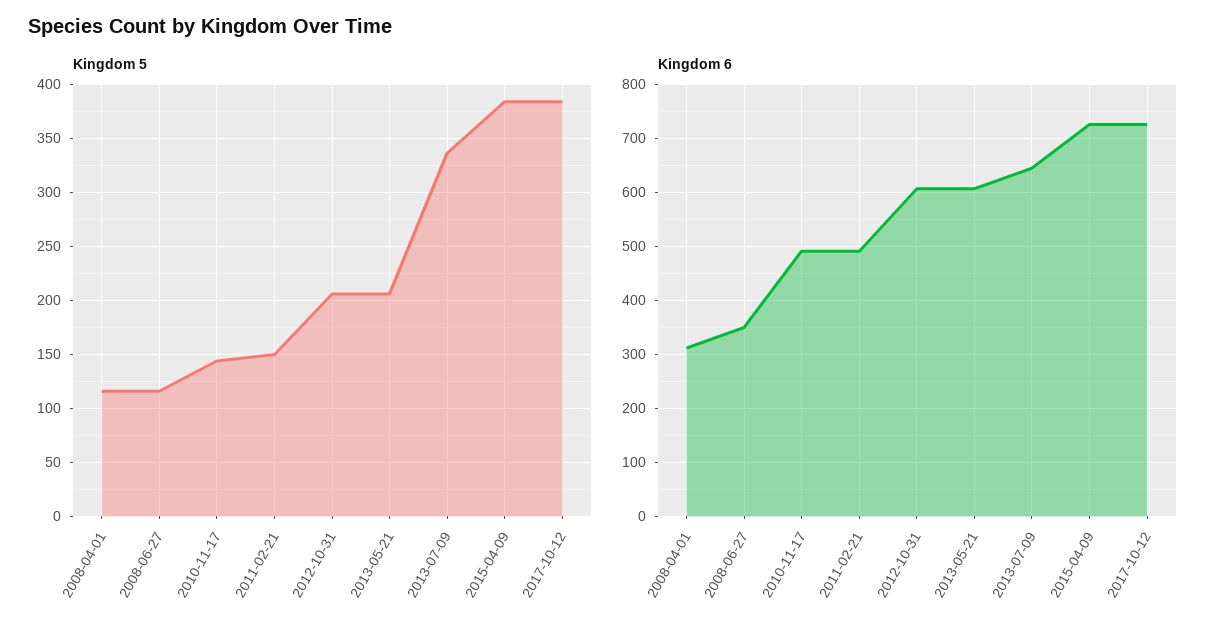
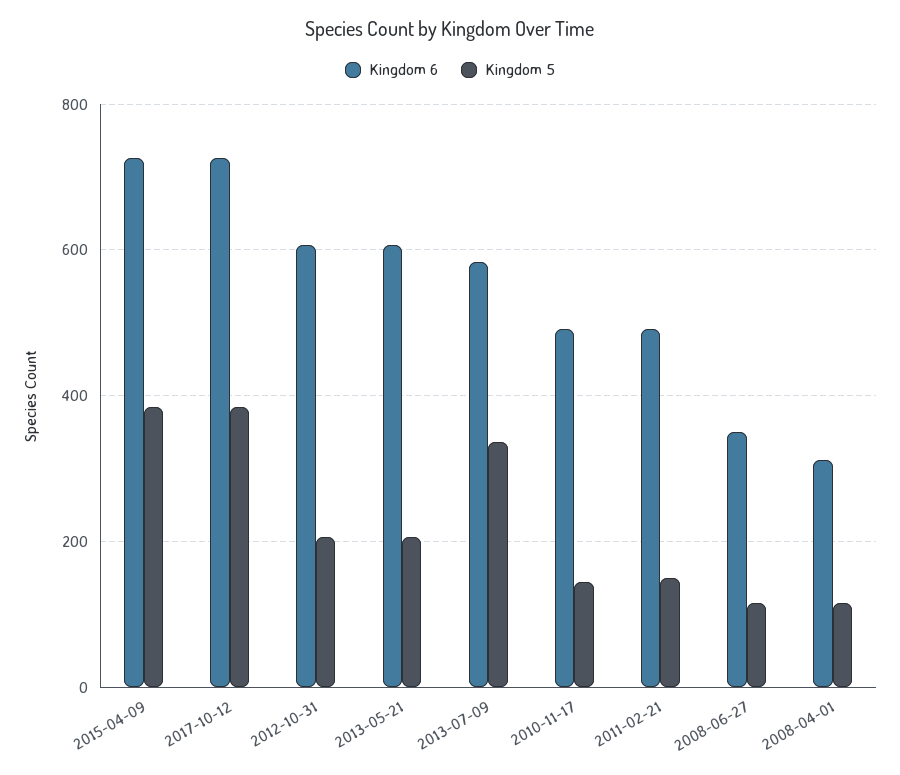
  {
    "Kingdom 5": {
      "2008-04-01": 120,
      "2008-06-27": 120,
      "2010-11-17": 140,
      "2011-02-21": 150,
      "2012-10-31": 210,
      "2013-05-21": 210,
      "2013-07-09": 340,
      "2015-04-09": 380,
      "2017-10-12": 380
    },
    "Kingdom 6": {
      "2008-04-01": 320,
      "2008-06-27": 360,
      "2010-11-17": 500,
      "2011-02-21": 500,
      "2012-10-31": 600,
      "2013-05-21": 600,
-     "2013-07-09": 640,
+     "2013-07-09": 580,
      "2015-04-09": 720,
      "2017-10-12": 720
    }
  }

